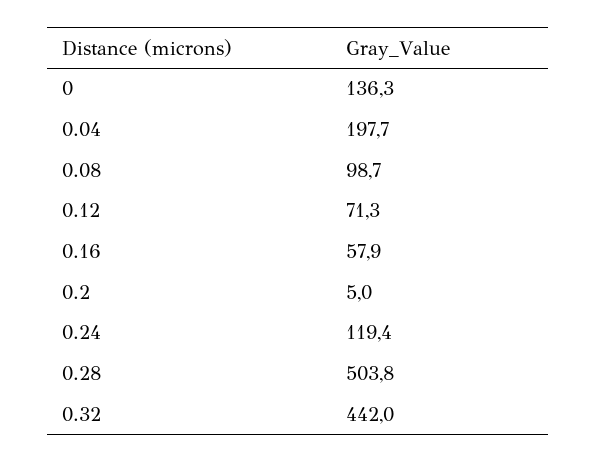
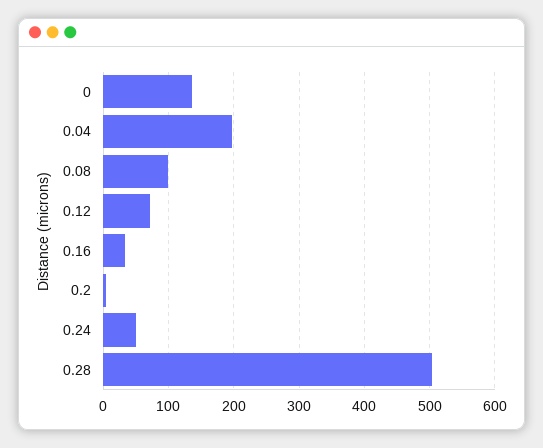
  {
    "0": 136.3,
    "0.04": 197.7,
    "0.08": 98.7,
    "0.12": 71.3,
-   "0.16": 57.9,
+   "0.16": 30,
    "0.2": 5,
-   "0.24": 119.4,
+   "0.24": 50,
-   "0.28": 503.8,
+   "0.28": 503.8
-   "0.32": 442
  }

